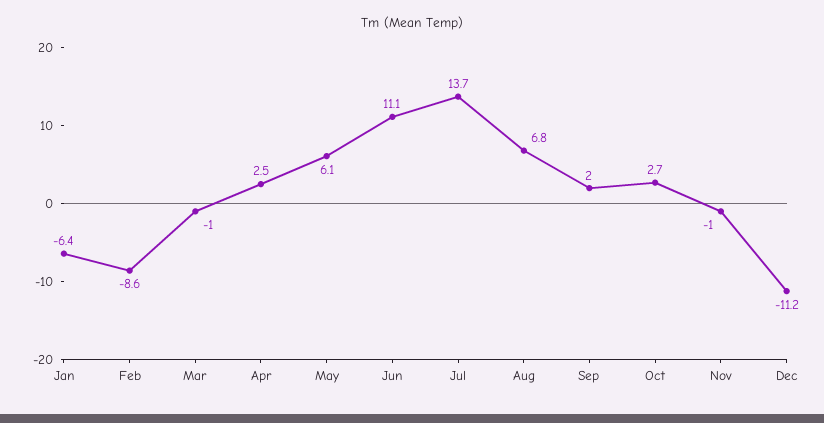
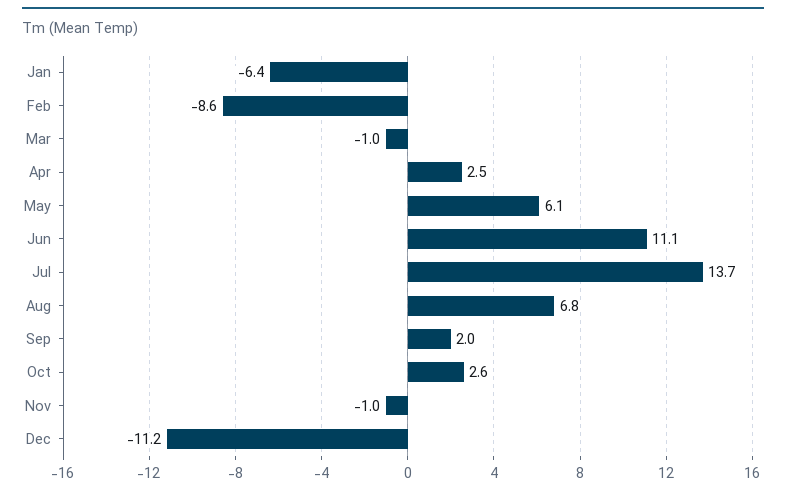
  {
    "Jan": -6.4,
    "Feb": -8.6,
    "Mar": -1,
    "Apr": 2.5,
    "May": 6.1,
    "Jun": 11.1,
    "Jul": 13.7,
    "Aug": 6.8,
    "Sep": 2,
-   "Oct": 2.7,
+   "Oct": 2.6,
    "Nov": -1,
    "Dec": -11.2
  }

